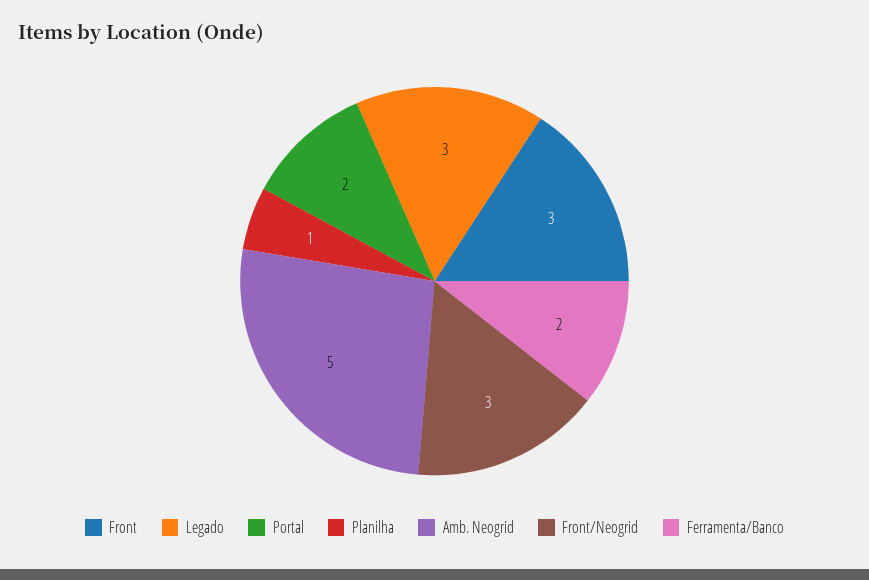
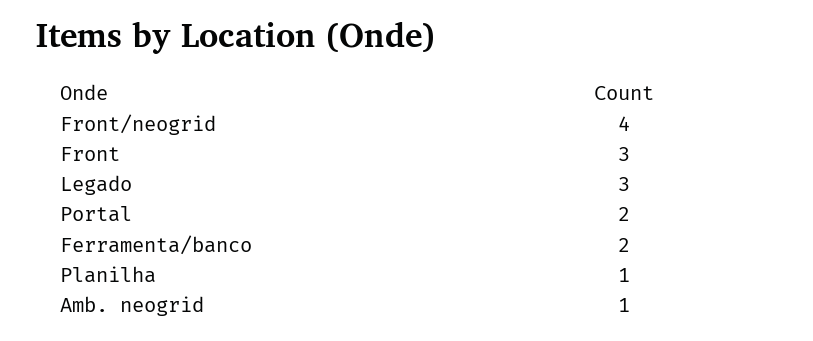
  {
    "Front": 3,
    "Legado": 3,
    "Portal": 2,
    "Planilha": 1,
-   "Amb. Neogrid": 5,
+   "Amb. Neogrid": 1,
-   "Front/Neogrid": 3,
+   "Front/Neogrid": 4,
    "Ferramenta/Banco": 2
  }

